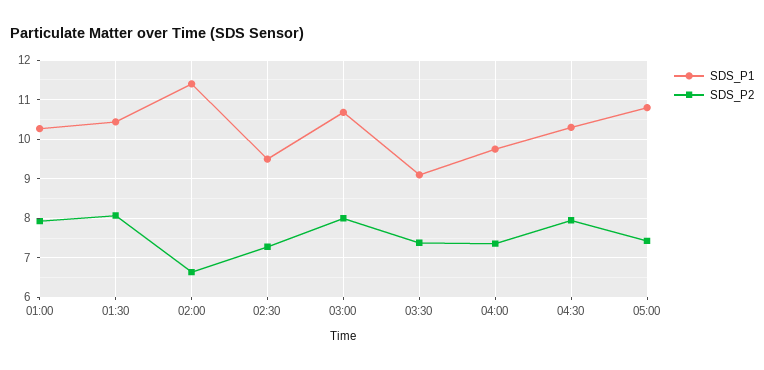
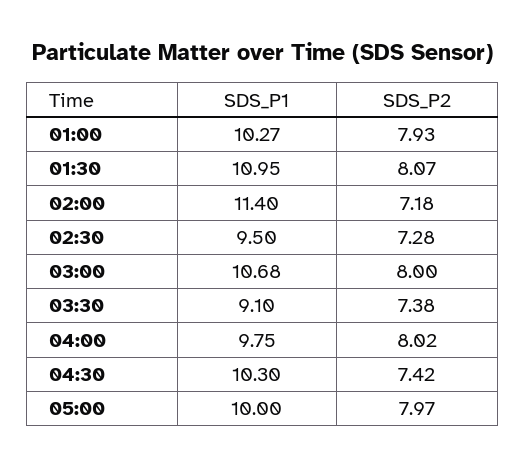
  {
    "SDS_P1": {
      "01:00": 10.27,
-     "01:30": 10.4,
+     "01:30": 10.95,
      "02:00": 11.4,
      "02:30": 9.5,
      "03:00": 10.68,
      "03:30": 9.1,
      "04:00": 9.75,
      "04:30": 10.3,
-     "05:00": 10.8
+     "05:00": 10
    },
    "SDS_P2": {
      "01:00": 7.93,
      "01:30": 8.07,
-     "02:00": 6.6,
+     "02:00": 7.18,
      "02:30": 7.28,
      "03:00": 8,
      "03:30": 7.38,
-     "04:00": 7.4,
+     "04:00": 8.02,
-     "04:30": 8,
+     "04:30": 7.42,
-     "05:00": 7.4
+     "05:00": 7.97
    }
  }

